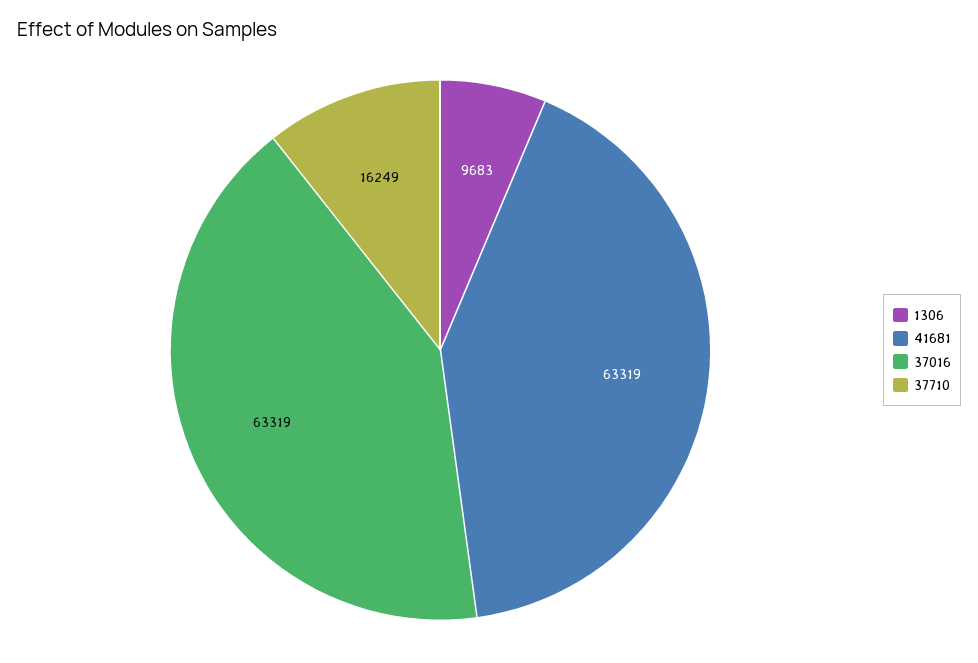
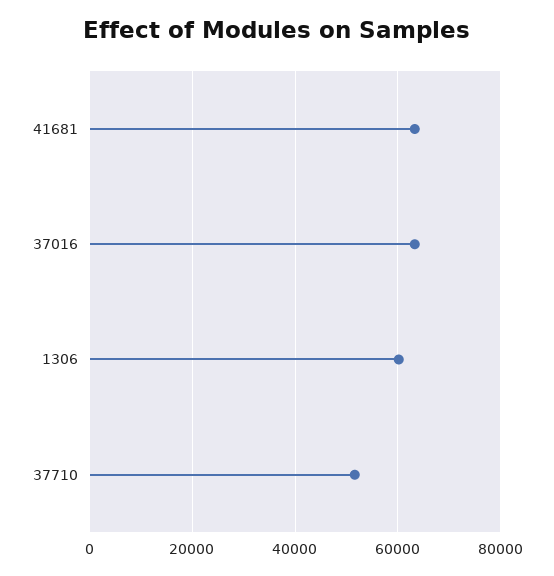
  {
-   "1306": 9683,
+   "1306": 60000,
    "41681": 63319,
    "37016": 63319,
-   "37710": 16249
+   "37710": 52000
  }

